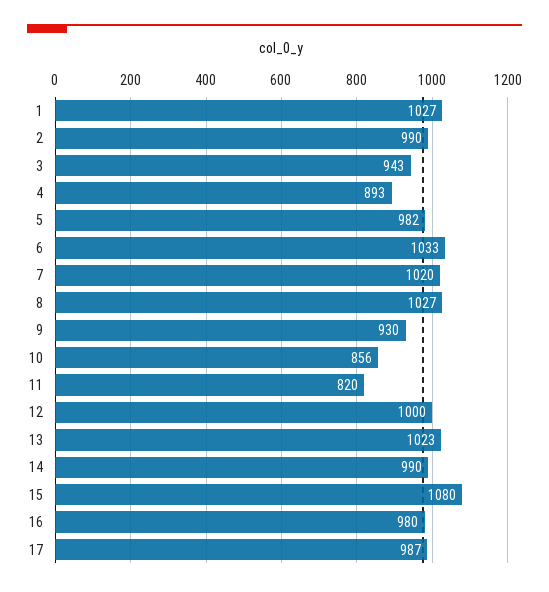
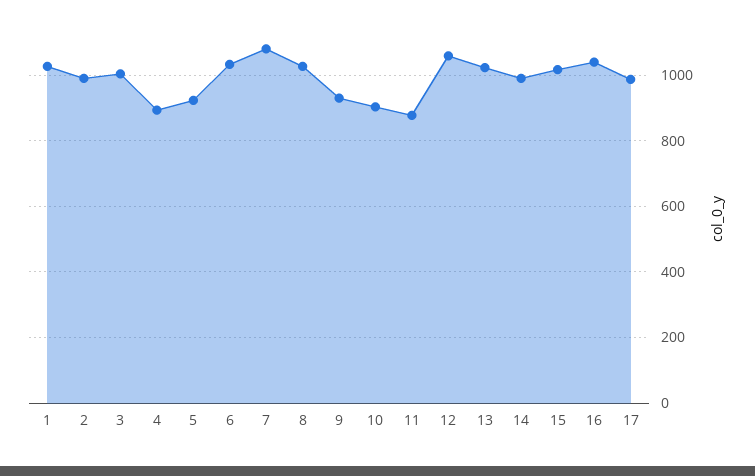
  {
    "1": 1027,
    "2": 990,
-   "3": 943,
+   "3": 1000,
    "4": 893,
-   "5": 982,
+   "5": 920,
    "6": 1033,
-   "7": 1020,
+   "7": 1080,
    "8": 1027,
    "9": 930,
-   "10": 856,
+   "10": 900,
-   "11": 820,
+   "11": 880,
-   "12": 1000,
+   "12": 1060,
    "13": 1023,
    "14": 990,
-   "15": 1080,
+   "15": 1020,
-   "16": 980,
+   "16": 1040,
    "17": 987
  }

